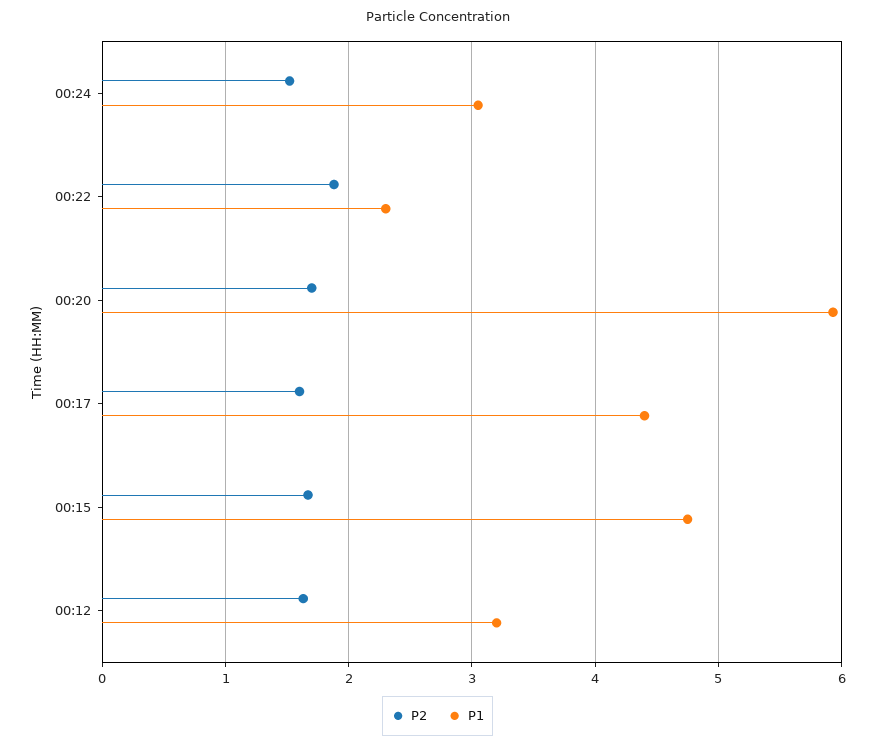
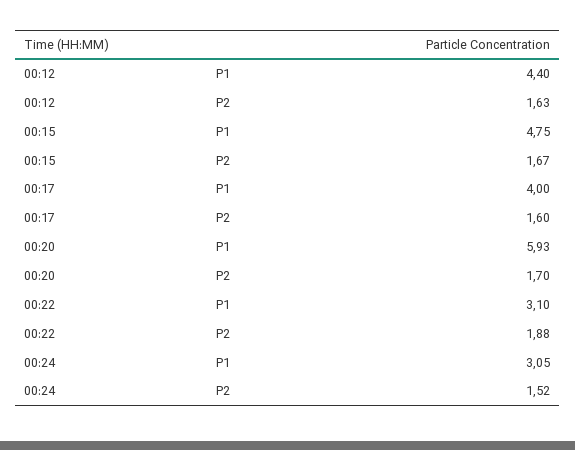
  {
    "P2": {
      "00:24": 1.52,
      "00:22": 1.88,
      "00:20": 1.7,
      "00:17": 1.6,
      "00:15": 1.67,
      "00:12": 1.63
    },
    "P1": {
      "00:24": 3.05,
-     "00:22": 2.3,
+     "00:22": 3.1,
      "00:20": 5.93,
-     "00:17": 4.4,
+     "00:17": 4,
      "00:15": 4.75,
-     "00:12": 3.2
+     "00:12": 4.4
    }
  }

